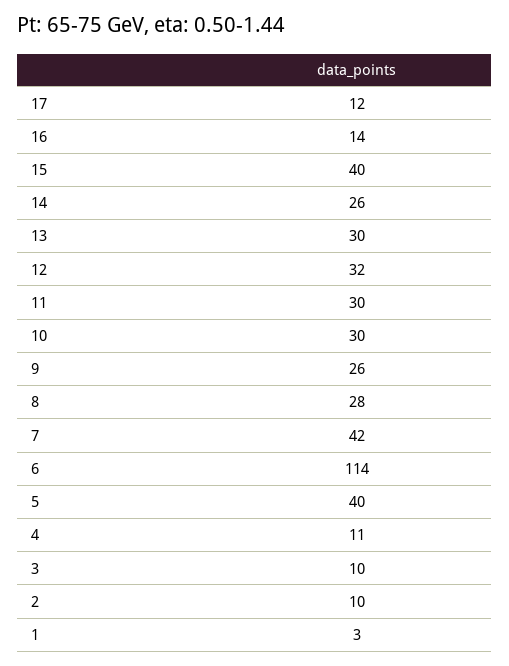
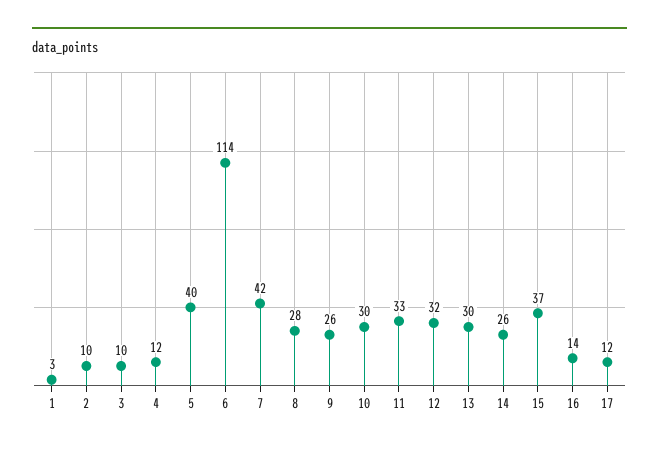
  {
    "17": 12,
    "16": 14,
-   "15": 40,
+   "15": 37,
    "14": 26,
    "13": 30,
    "12": 32,
-   "11": 30,
+   "11": 33,
    "10": 30,
    "9": 26,
    "8": 28,
    "7": 42,
    "6": 114,
    "5": 40,
-   "4": 11,
+   "4": 12,
    "3": 10,
    "2": 10,
    "1": 3
  }

